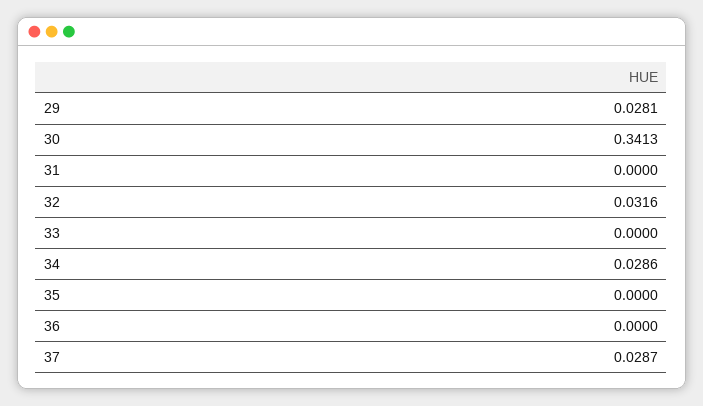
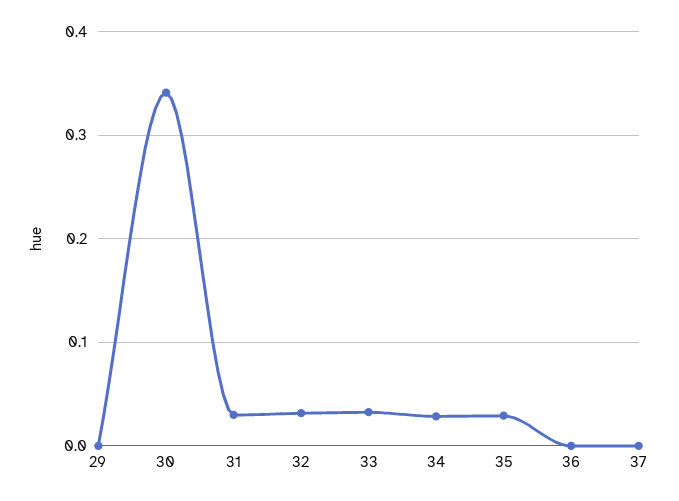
  {
-   "29": 0.0281,
+   "29": 0,
    "30": 0.3413,
-   "31": 0,
+   "31": 0.03,
    "32": 0.0316,
-   "33": 0,
+   "33": 0.03,
    "34": 0.0286,
-   "35": 0,
+   "35": 0.03,
    "36": 0,
-   "37": 0.0287
+   "37": 0
  }

